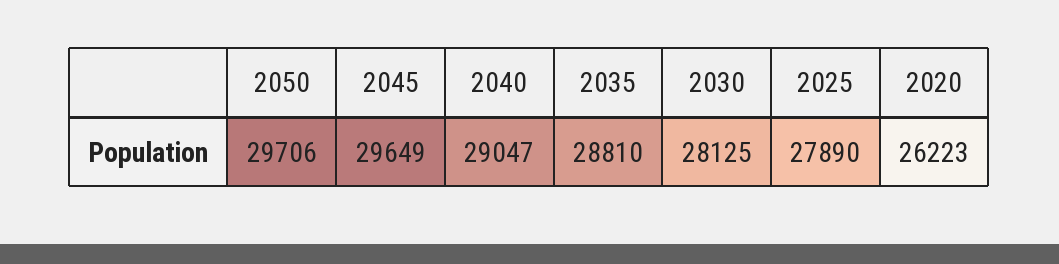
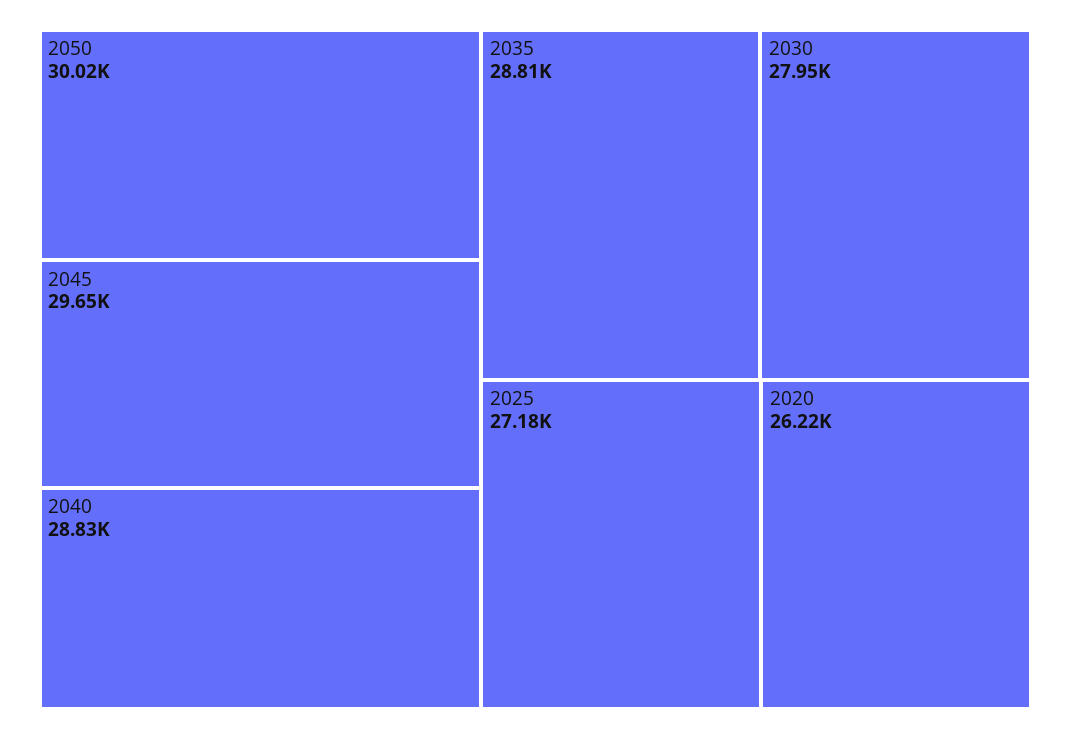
  {
-   "2050": 29706,
+   "2050": 30020,
    "2045": 29649,
-   "2040": 29047,
+   "2040": 28830,
    "2035": 28810,
-   "2030": 28125,
+   "2030": 27950,
-   "2025": 27890,
+   "2025": 27180,
    "2020": 26223
  }

